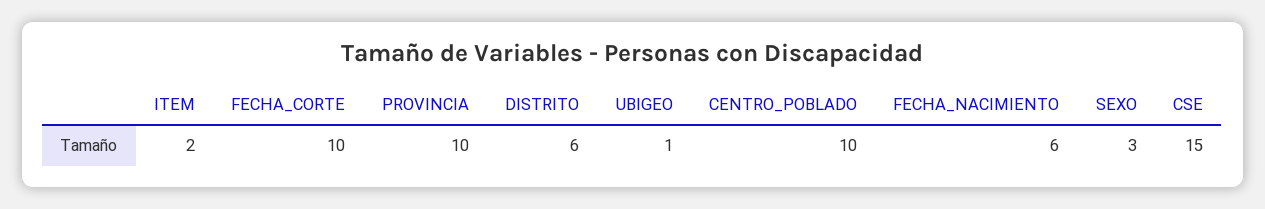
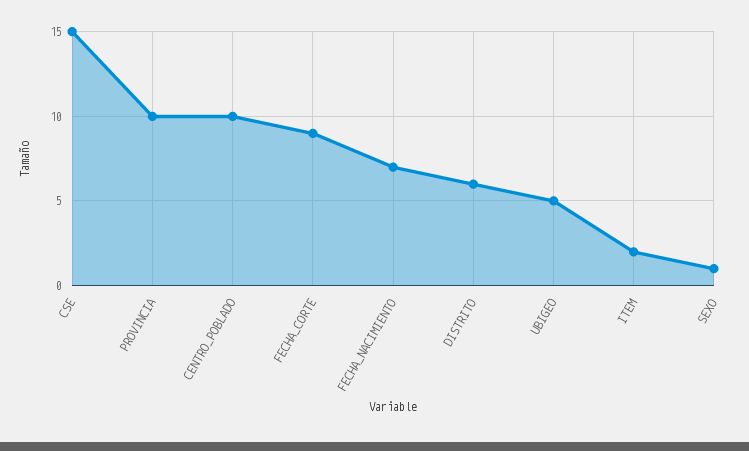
  {
    "ITEM": 2,
-   "FECHA_CORTE": 10,
+   "FECHA_CORTE": 9,
    "PROVINCIA": 10,
    "DISTRITO": 6,
-   "UBIGEO": 1,
+   "UBIGEO": 5,
    "CENTRO_POBLADO": 10,
-   "FECHA_NACIMIENTO": 6,
+   "FECHA_NACIMIENTO": 7,
-   "SEXO": 3,
+   "SEXO": 1,
    "CSE": 15
  }

